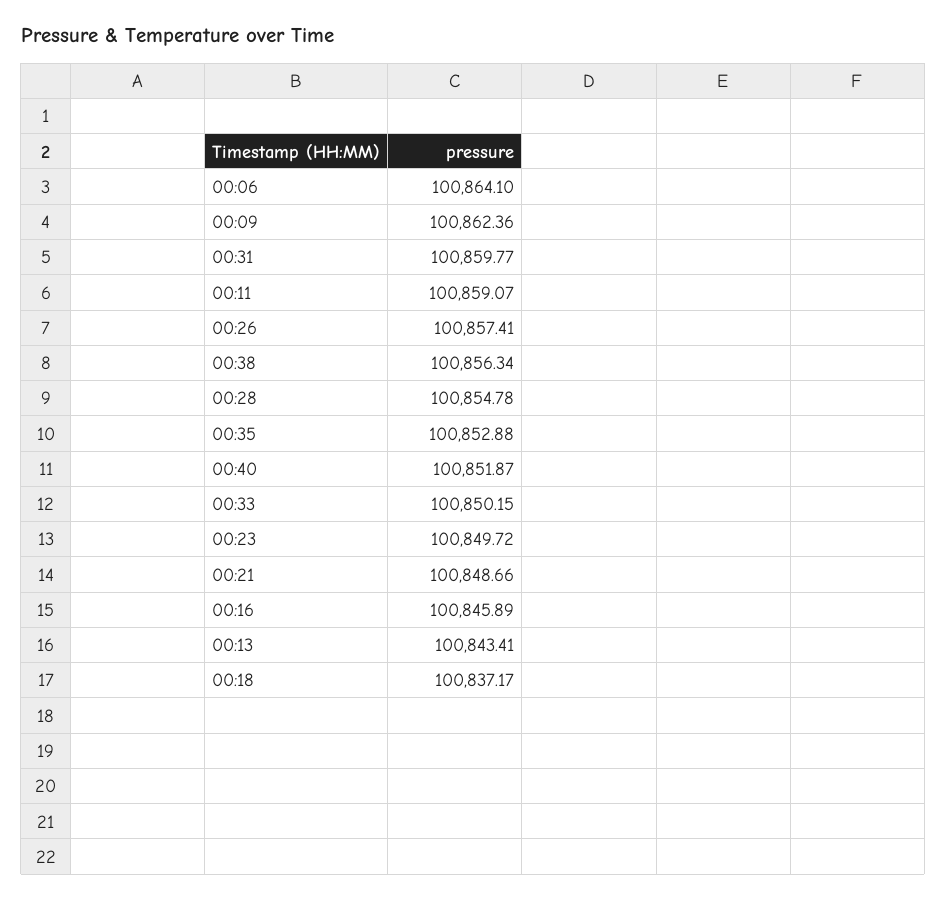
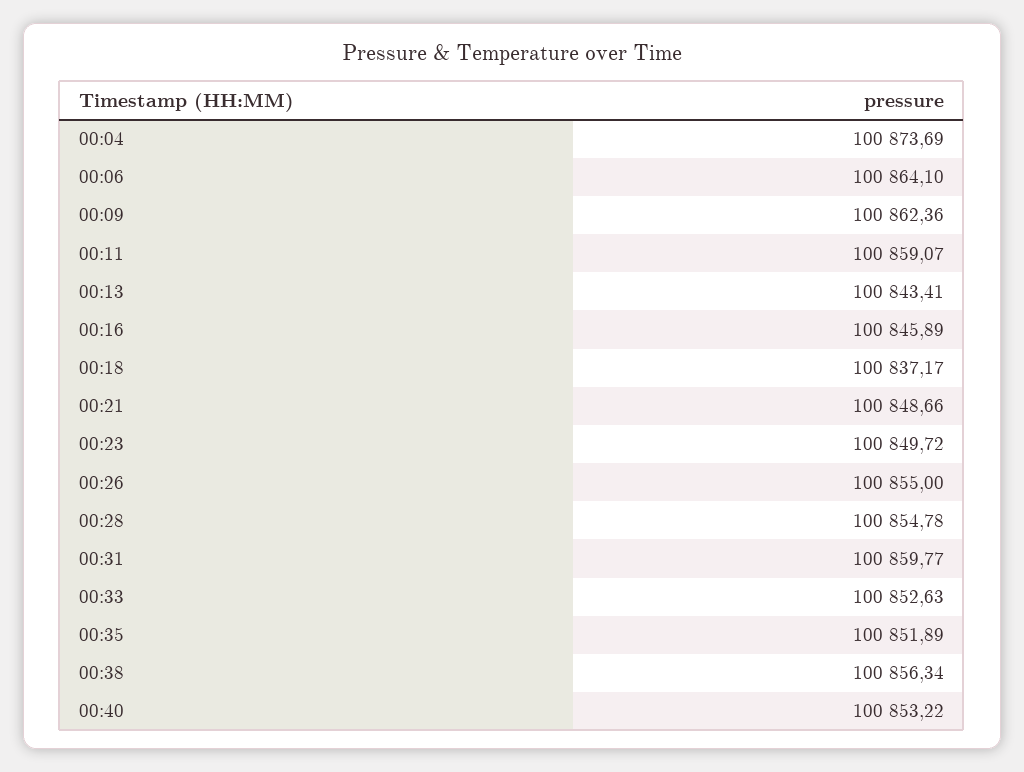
  {
    "00:06": 100864.1,
    "00:09": 100862.36,
    "00:31": 100859.77,
    "00:11": 100859.07,
-   "00:26": 100857.41,
+   "00:26": 100855,
    "00:38": 100856.34,
    "00:28": 100854.78,
-   "00:35": 100852.88,
+   "00:35": 100851.89,
-   "00:40": 100851.87,
+   "00:40": 100853.22,
-   "00:33": 100850.15,
+   "00:33": 100852.63,
    "00:23": 100849.72,
    "00:21": 100848.66,
    "00:16": 100845.89,
    "00:13": 100843.41,
-   "00:18": 100837.17
+   "00:18": 100837.17,
+   "00:04": 100873.69
  }

